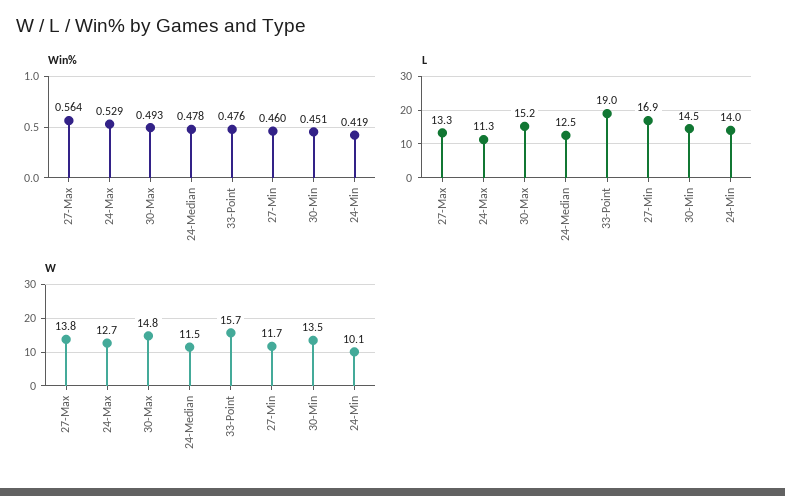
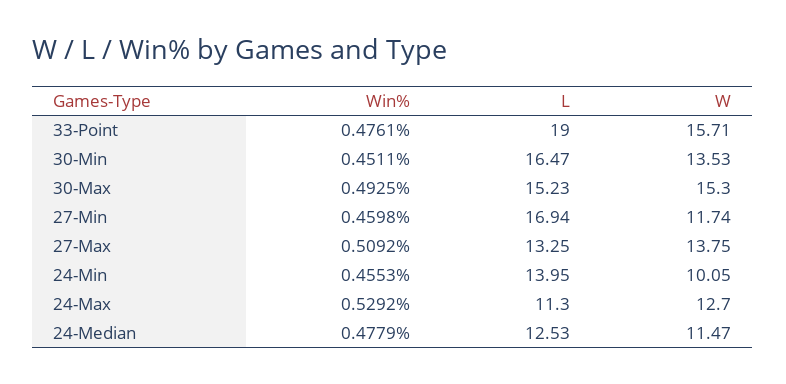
  {
    "Win%": {
-     "27-Max": 0.564,
+     "27-Max": 0.5092,
      "24-Max": 0.5292,
      "30-Max": 0.4925,
      "24-Median": 0.4779,
      "33-Point": 0.4761,
      "27-Min": 0.4598,
      "30-Min": 0.4511,
-     "24-Min": 0.419
+     "24-Min": 0.4553
    },
    "L": {
      "27-Max": 13.25,
      "24-Max": 11.3,
      "30-Max": 15.23,
      "24-Median": 12.53,
      "33-Point": 19,
      "27-Min": 16.94,
-     "30-Min": 14.5,
+     "30-Min": 16.47,
      "24-Min": 13.95
    },
    "W": {
      "27-Max": 13.75,
      "24-Max": 12.7,
-     "30-Max": 14.8,
+     "30-Max": 15.3,
      "24-Median": 11.47,
      "33-Point": 15.71,
      "27-Min": 11.74,
      "30-Min": 13.53,
      "24-Min": 10.05
    }
  }

